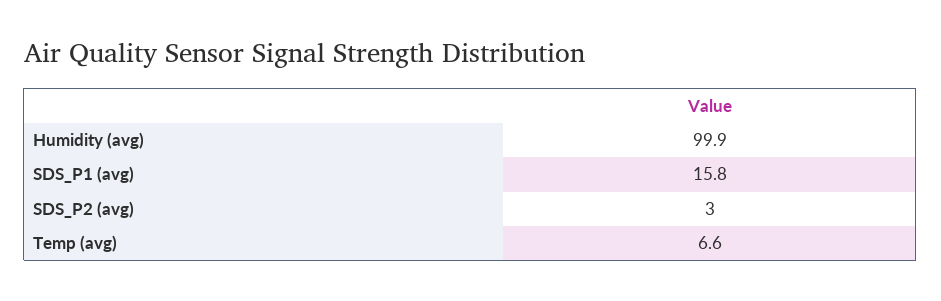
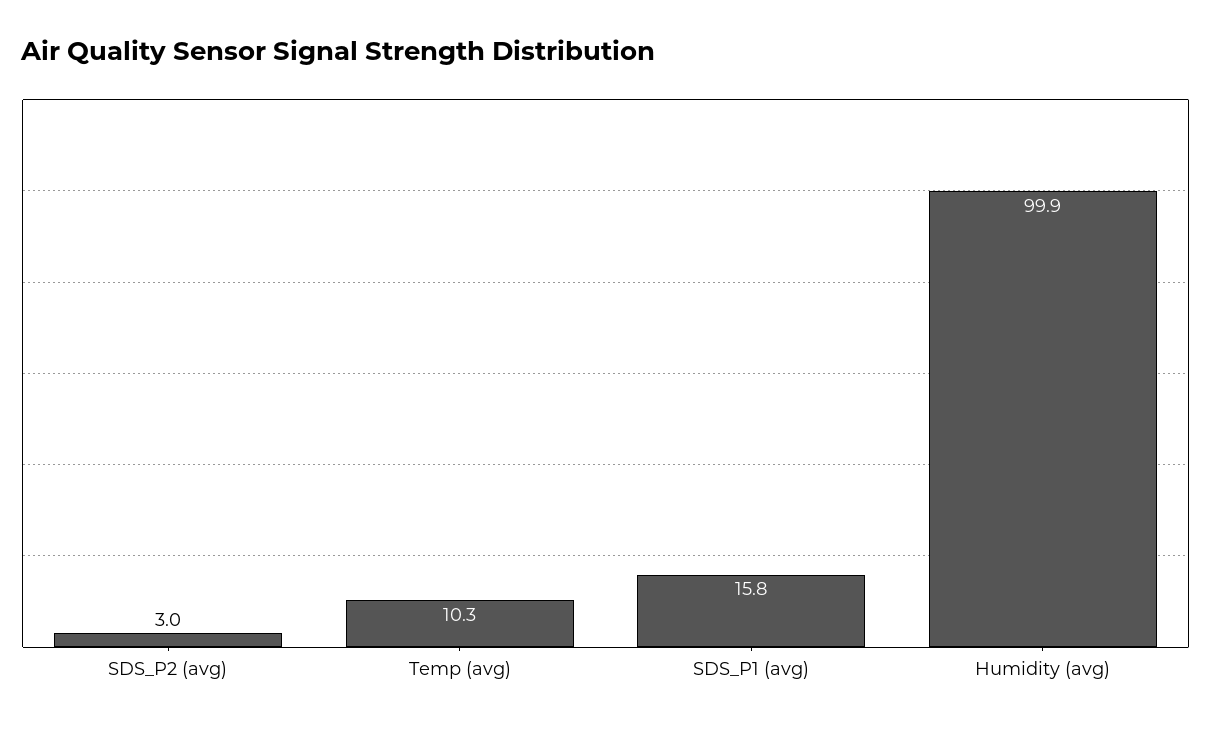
  {
    "Humidity (avg)": 99.9,
    "SDS_P1 (avg)": 15.8,
    "SDS_P2 (avg)": 3,
-   "Temp (avg)": 6.6
+   "Temp (avg)": 10.3
  }

